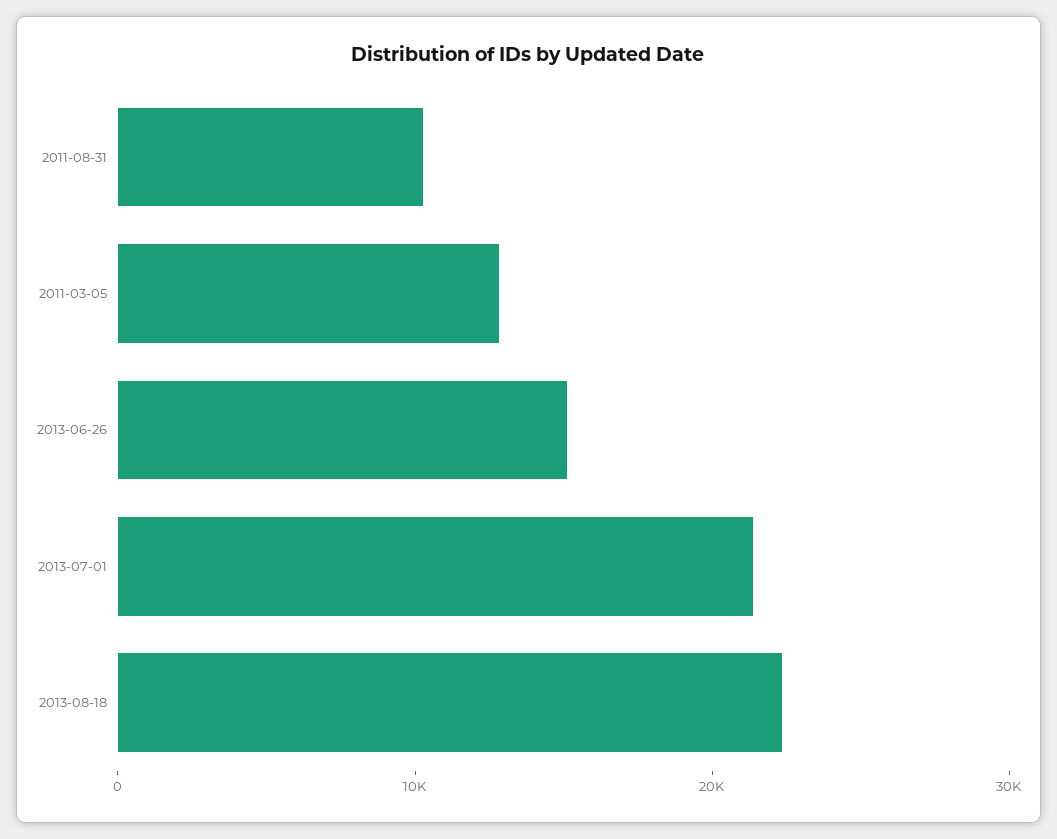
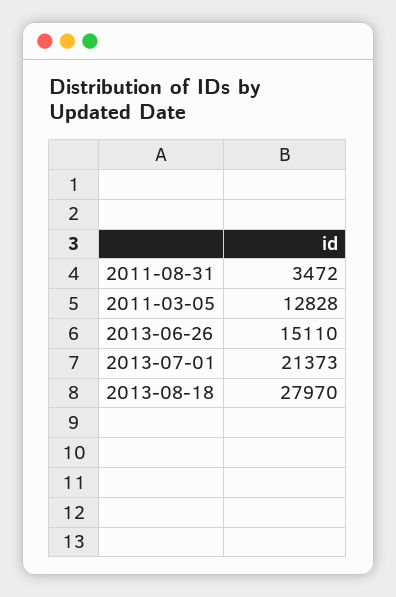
  {
-   "2011-08-31": 10000,
+   "2011-08-31": 3472,
    "2011-03-05": 12828,
    "2013-06-26": 15110,
    "2013-07-01": 21373,
-   "2013-08-18": 22000
+   "2013-08-18": 27970
  }

